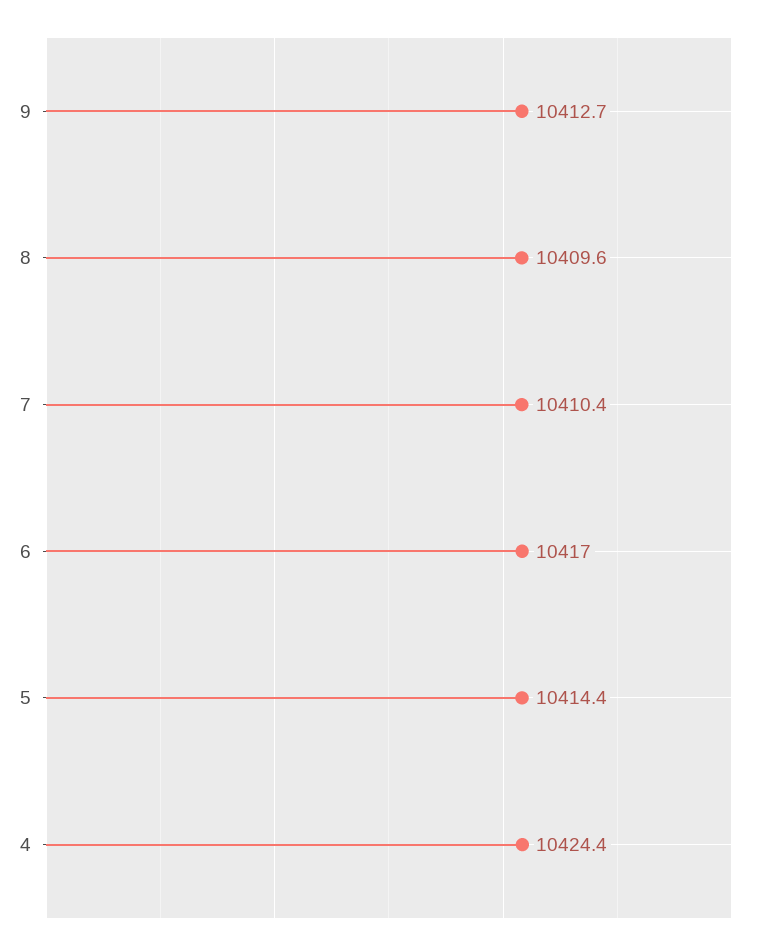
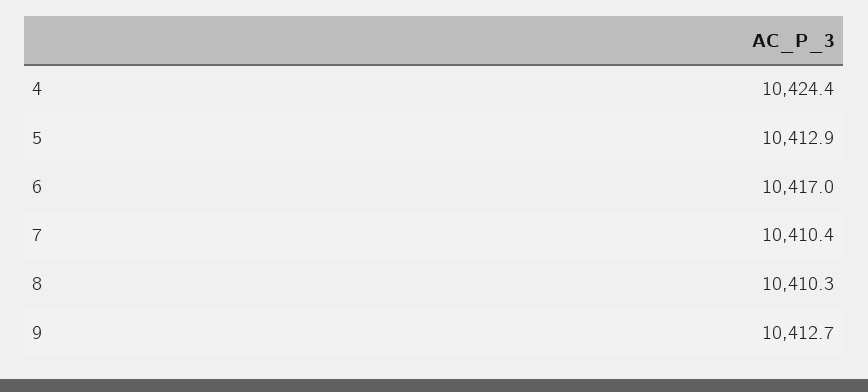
  {
    "9": 10412.7,
-   "8": 10409.6,
+   "8": 10410.3,
    "7": 10410.4,
    "6": 10417,
-   "5": 10414.4,
+   "5": 10412.9,
    "4": 10424.4
  }

